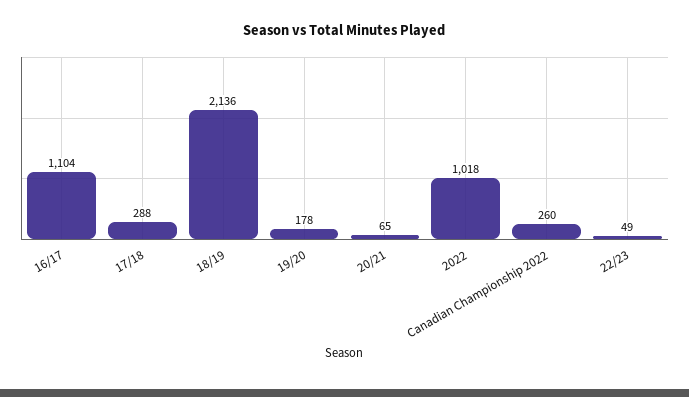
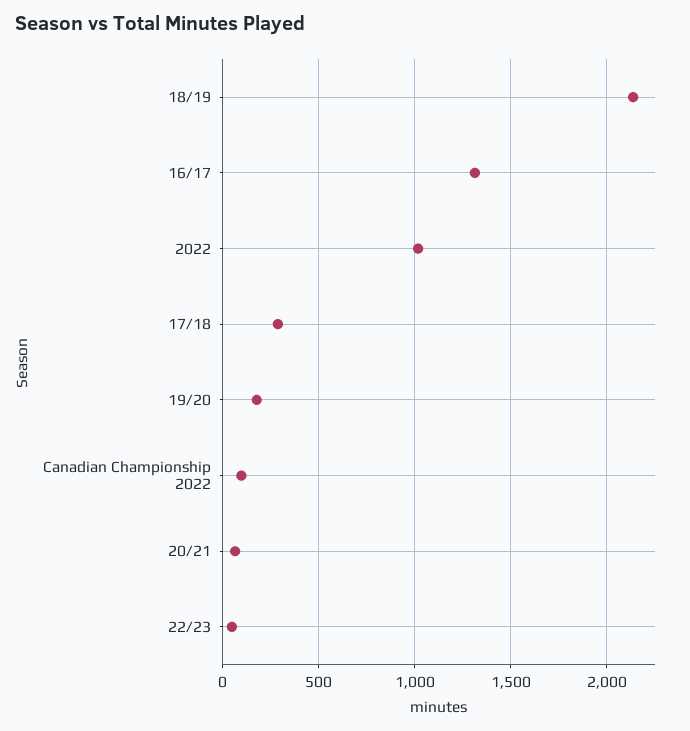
  {
-   "16/17": 1104,
+   "16/17": 1300,
    "17/18": 288,
    "18/19": 2136,
    "19/20": 178,
    "20/21": 65,
    "2022": 1018,
-   "Canadian Championship 2022": 260,
+   "Canadian Championship 2022": 100,
    "22/23": 49
  }

